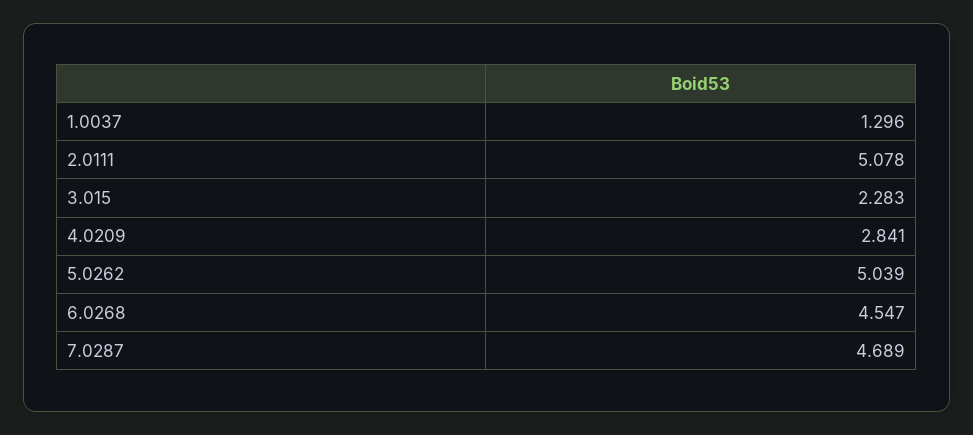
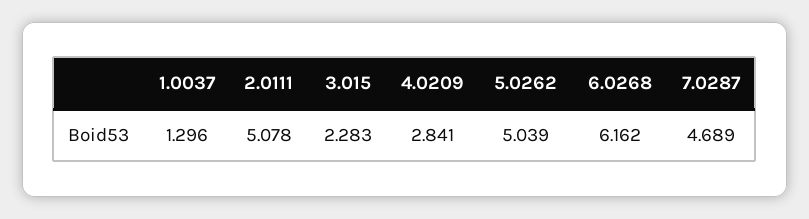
  {
    "1.0037": 1.296,
    "2.0111": 5.078,
    "3.015": 2.283,
    "4.0209": 2.841,
    "5.0262": 5.039,
-   "6.0268": 4.547,
+   "6.0268": 6.162,
    "7.0287": 4.689
  }

